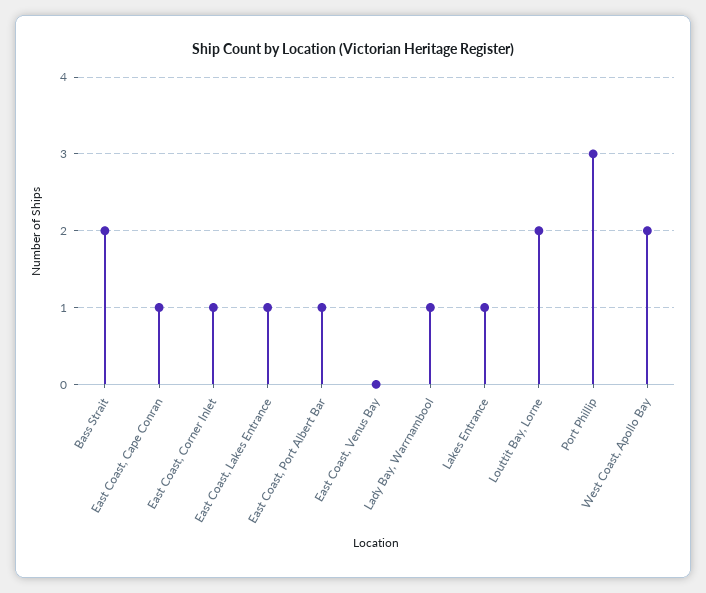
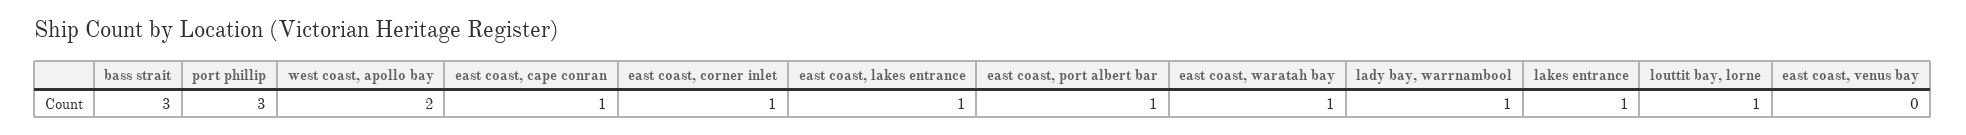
  {
-   "Bass Strait": 2,
+   "Bass Strait": 3,
    "East Coast, Cape Conran": 1,
    "East Coast, Corner Inlet": 1,
    "East Coast, Lakes Entrance": 1,
    "East Coast, Port Albert Bar": 1,
    "East Coast, Venus Bay": 0,
    "Lady Bay, Warrnambool": 1,
    "Lakes Entrance": 1,
-   "Louttit Bay, Lorne": 2,
+   "Louttit Bay, Lorne": 1,
    "Port Phillip": 3,
-   "West Coast, Apollo Bay": 2
+   "West Coast, Apollo Bay": 2,
+   "east coast, waratah bay": 1
  }

